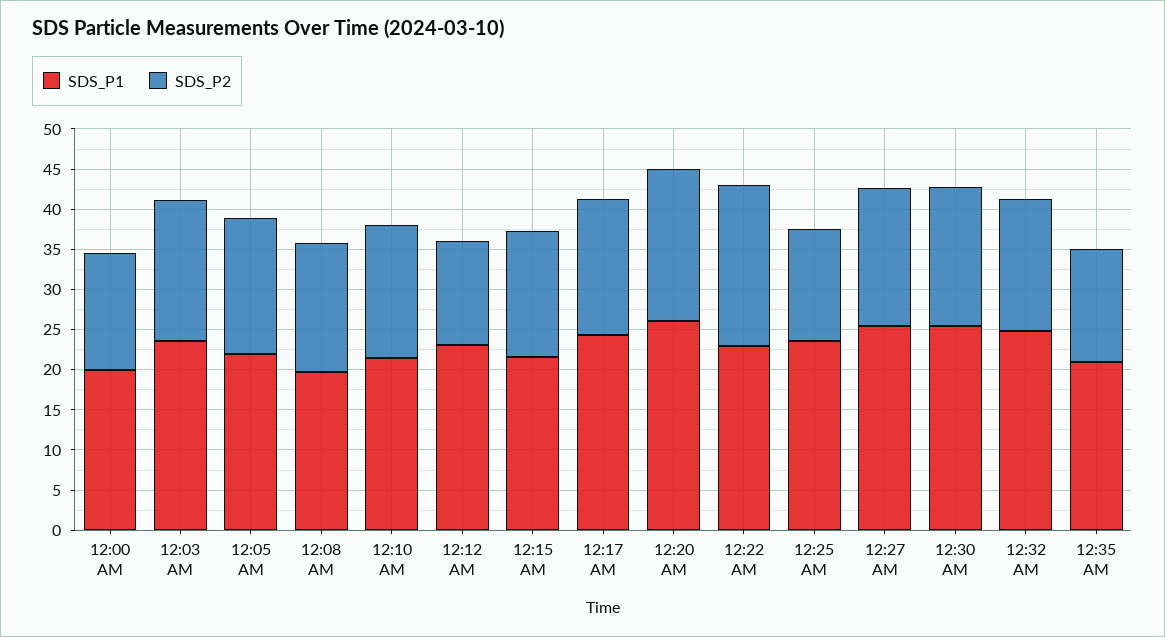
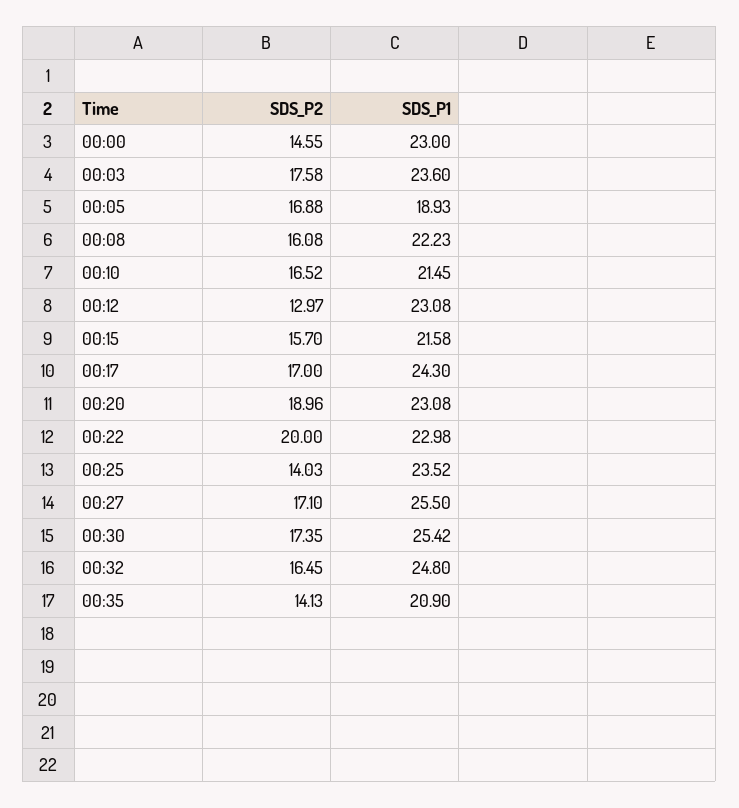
  {
    "SDS_P1": {
-     "12:00 AM": 20,
+     "12:00 AM": 23,
      "12:03 AM": 23.6,
-     "12:05 AM": 22,
+     "12:05 AM": 18.93,
-     "12:08 AM": 20,
+     "12:08 AM": 22.23,
      "12:10 AM": 21.45,
      "12:12 AM": 23.08,
      "12:15 AM": 21.58,
      "12:17 AM": 24.3,
-     "12:20 AM": 26,
+     "12:20 AM": 23.08,
      "12:22 AM": 22.98,
      "12:25 AM": 23.52,
      "12:27 AM": 25.5,
      "12:30 AM": 25.42,
      "12:32 AM": 24.8,
      "12:35 AM": 20.9
    },
    "SDS_P2": {
      "12:00 AM": 14.55,
      "12:03 AM": 17.58,
      "12:05 AM": 16.88,
      "12:08 AM": 16.08,
      "12:10 AM": 16.52,
      "12:12 AM": 12.97,
      "12:15 AM": 15.7,
      "12:17 AM": 17,
      "12:20 AM": 18.96,
      "12:22 AM": 20,
      "12:25 AM": 14.03,
      "12:27 AM": 17.1,
      "12:30 AM": 17.35,
      "12:32 AM": 16.45,
      "12:35 AM": 14.13
    }
  }

